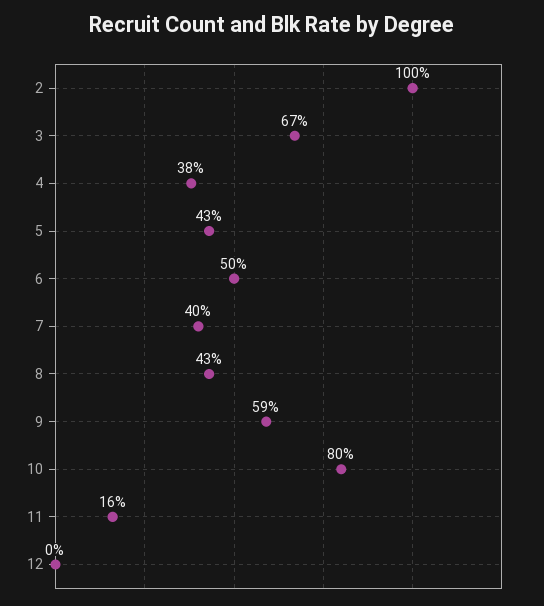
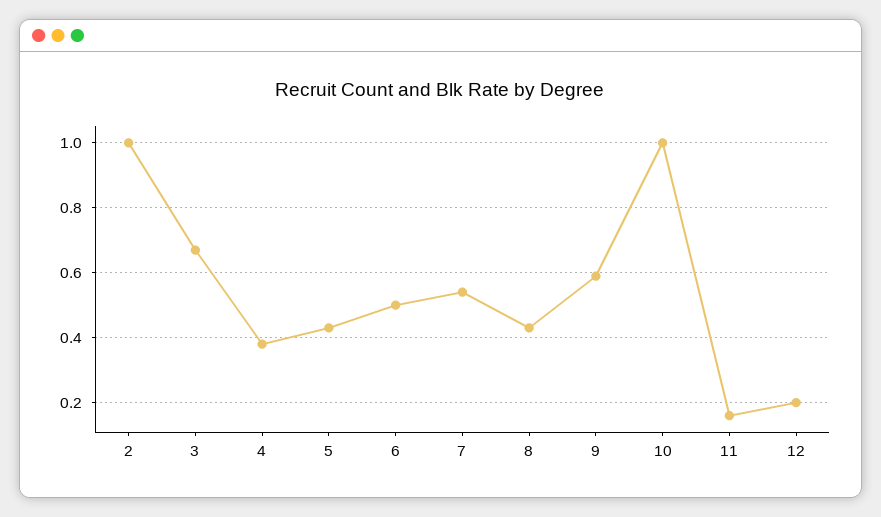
  {
    "2": 1,
    "3": 0.67,
    "4": 0.38,
    "5": 0.43,
    "6": 0.5,
-   "7": 0.4,
+   "7": 0.55,
    "8": 0.43,
    "9": 0.59,
-   "10": 0.8,
+   "10": 1,
    "11": 0.16,
-   "12": 0
+   "12": 0.2
  }

